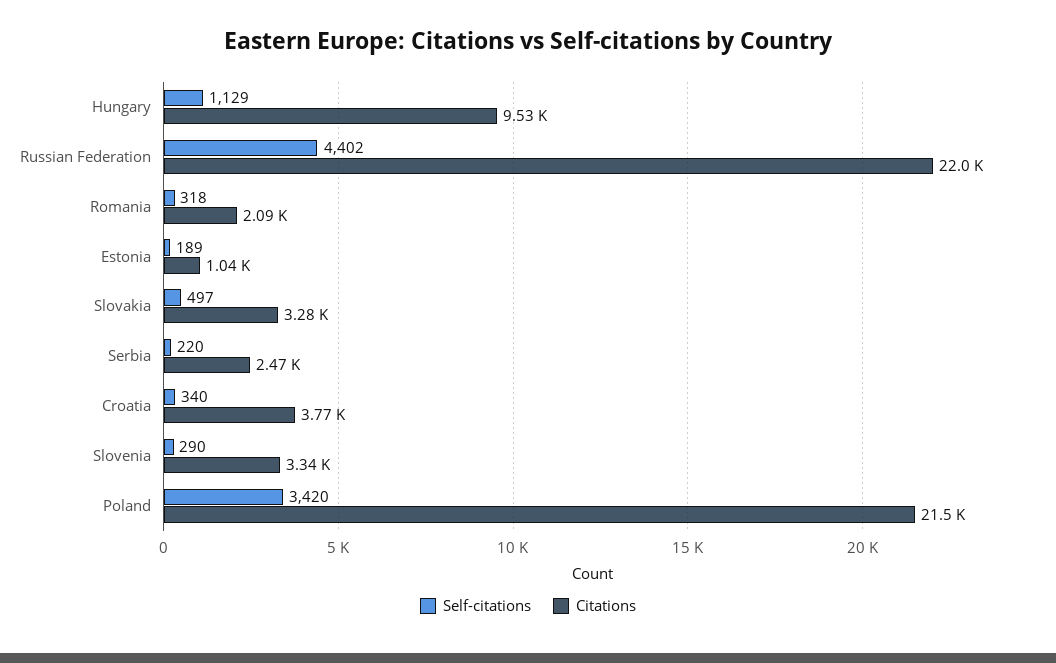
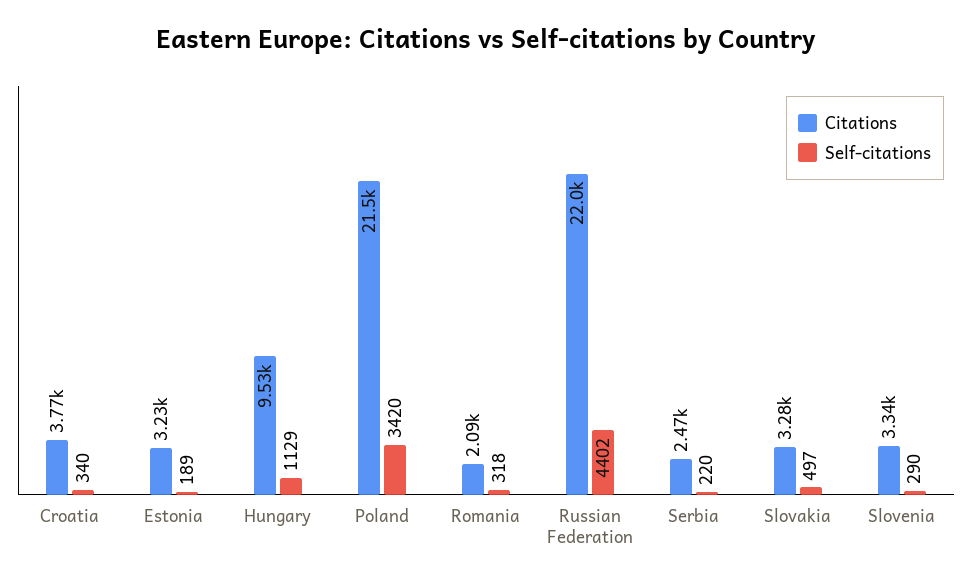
  {
    "Self-citations": {
      "Hungary": 1129,
      "Russian Federation": 4402,
      "Romania": 318,
      "Estonia": 189,
      "Slovakia": 497,
      "Serbia": 220,
      "Croatia": 340,
      "Slovenia": 290,
      "Poland": 3420
    },
    "Citations": {
      "Hungary": 9530,
      "Russian Federation": 22000,
      "Romania": 2090,
-     "Estonia": 1040,
+     "Estonia": 3230,
      "Slovakia": 3280,
      "Serbia": 2470,
      "Croatia": 3770,
      "Slovenia": 3340,
      "Poland": 21500
    }
  }

